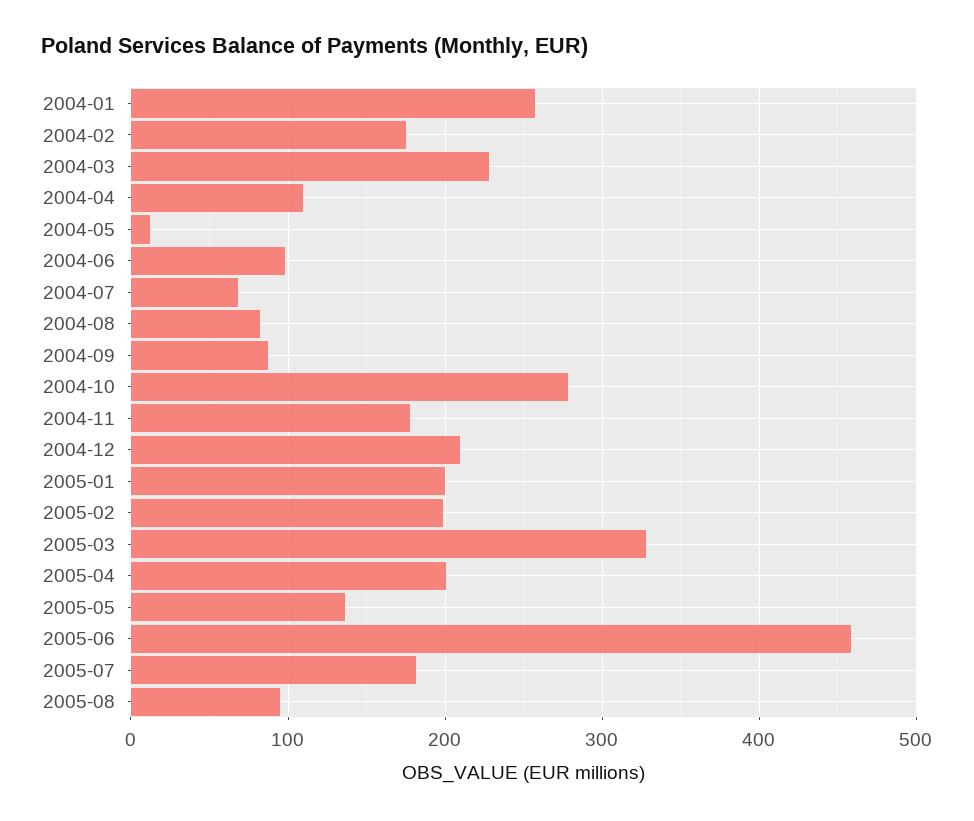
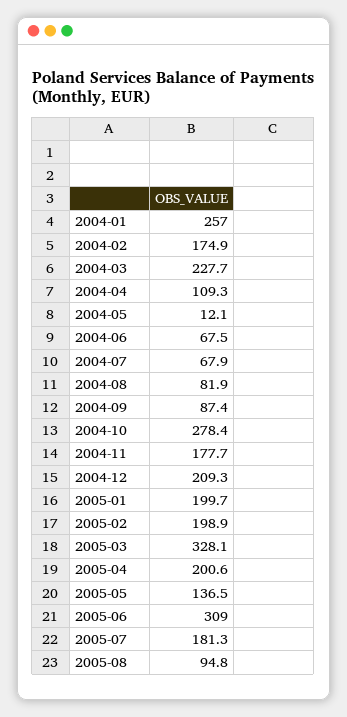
  {
    "2004-01": 257,
    "2004-02": 174.9,
    "2004-03": 227.7,
    "2004-04": 109.3,
    "2004-05": 12.1,
-   "2004-06": 100,
+   "2004-06": 67.5,
    "2004-07": 67.9,
    "2004-08": 81.9,
    "2004-09": 87.4,
    "2004-10": 278.4,
    "2004-11": 177.7,
    "2004-12": 209.3,
    "2005-01": 199.7,
    "2005-02": 198.9,
    "2005-03": 328.1,
    "2005-04": 200.6,
    "2005-05": 136.5,
-   "2005-06": 460,
+   "2005-06": 309,
    "2005-07": 181.3,
    "2005-08": 94.8
  }

